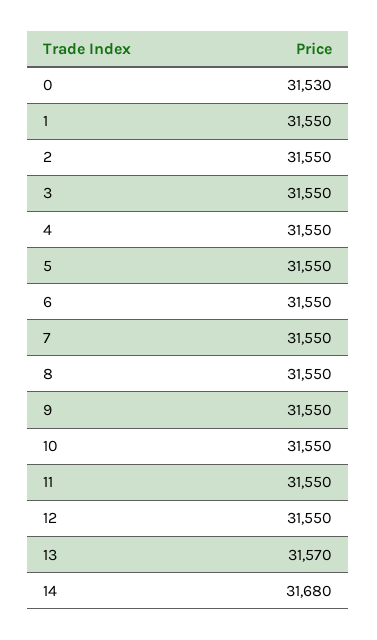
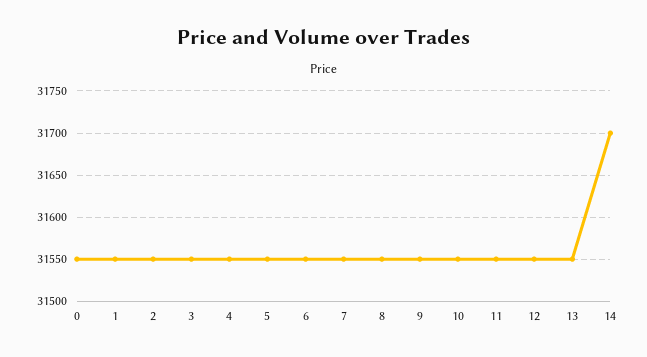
  {
-   "0": 31530,
+   "0": 31550,
    "1": 31550,
    "2": 31550,
    "3": 31550,
    "4": 31550,
    "5": 31550,
    "6": 31550,
    "7": 31550,
    "8": 31550,
    "9": 31550,
    "10": 31550,
    "11": 31550,
    "12": 31550,
-   "13": 31570,
+   "13": 31550,
-   "14": 31680
+   "14": 31700
  }

